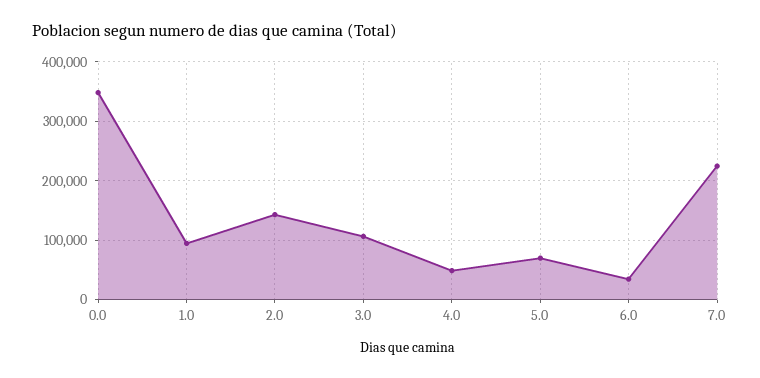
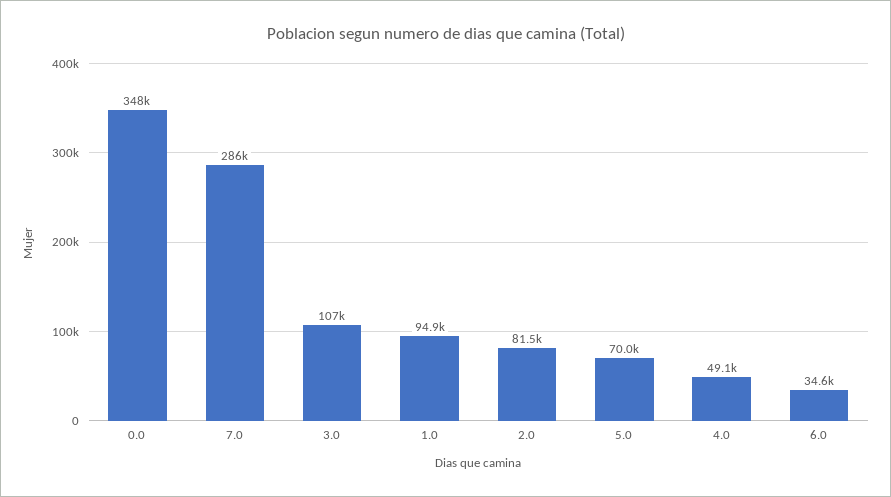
  {
    "0.0": 348000,
    "1.0": 94900,
-   "2.0": 140000,
+   "2.0": 81500,
    "3.0": 107000,
    "4.0": 49100,
    "5.0": 70000,
    "6.0": 34600,
-   "7.0": 220000
+   "7.0": 286000
  }

